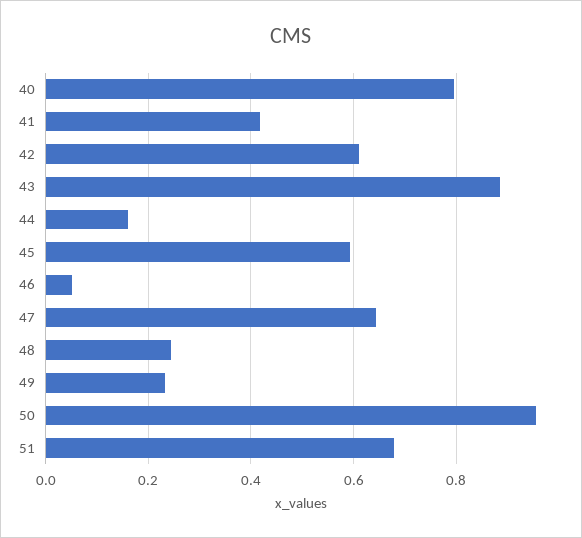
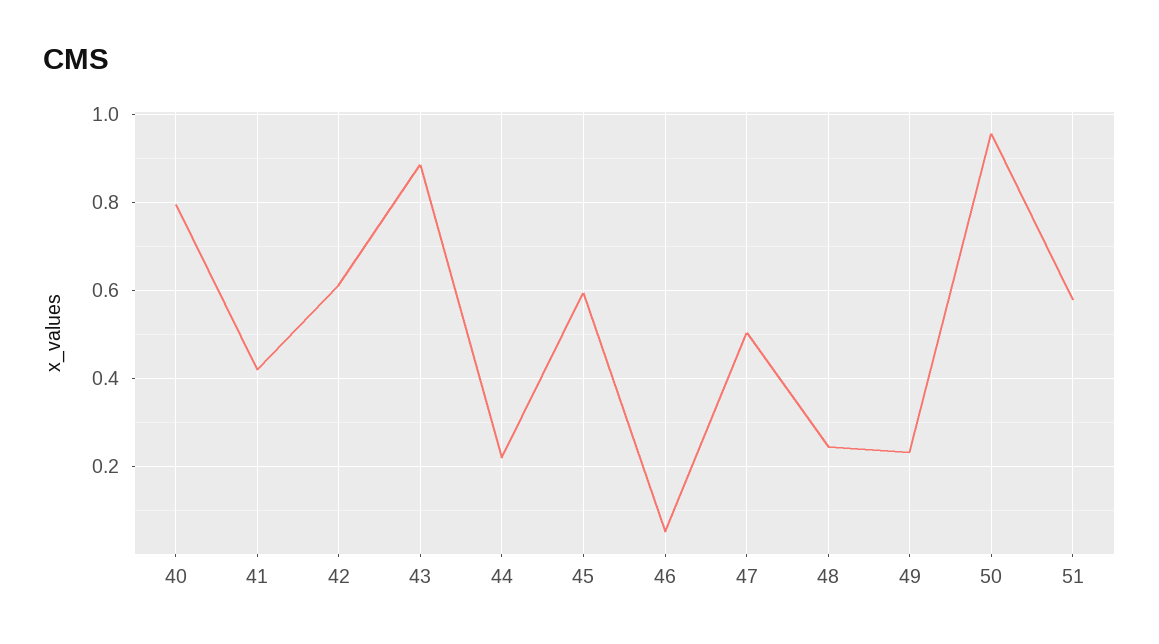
  {
    "40": 0.8,
    "41": 0.42,
    "42": 0.62,
    "43": 0.88,
-   "44": 0.16,
+   "44": 0.22,
    "45": 0.6,
    "46": 0.06,
-   "47": 0.64,
+   "47": 0.5,
    "48": 0.24,
    "49": 0.24,
    "50": 0.96,
-   "51": 0.68
+   "51": 0.58
  }

